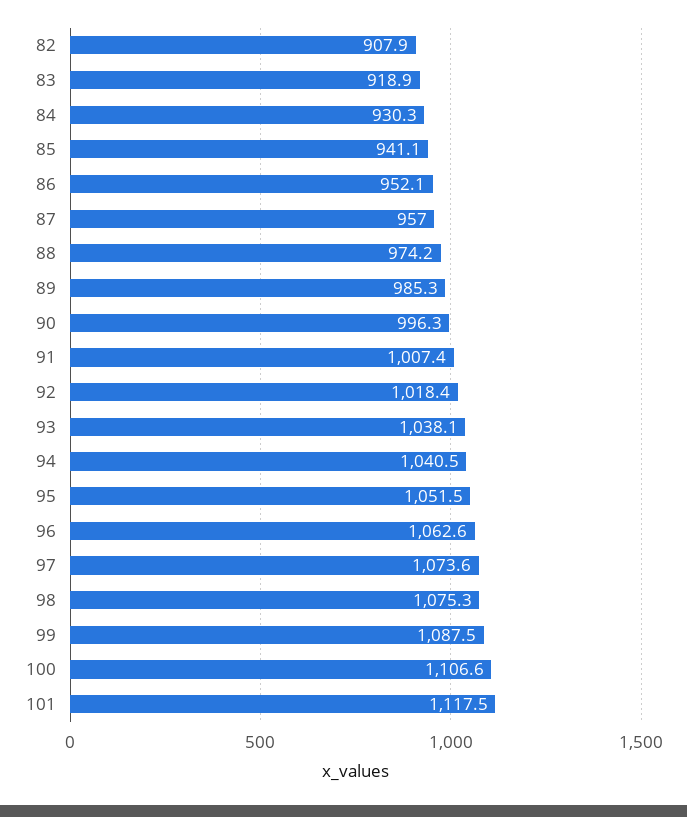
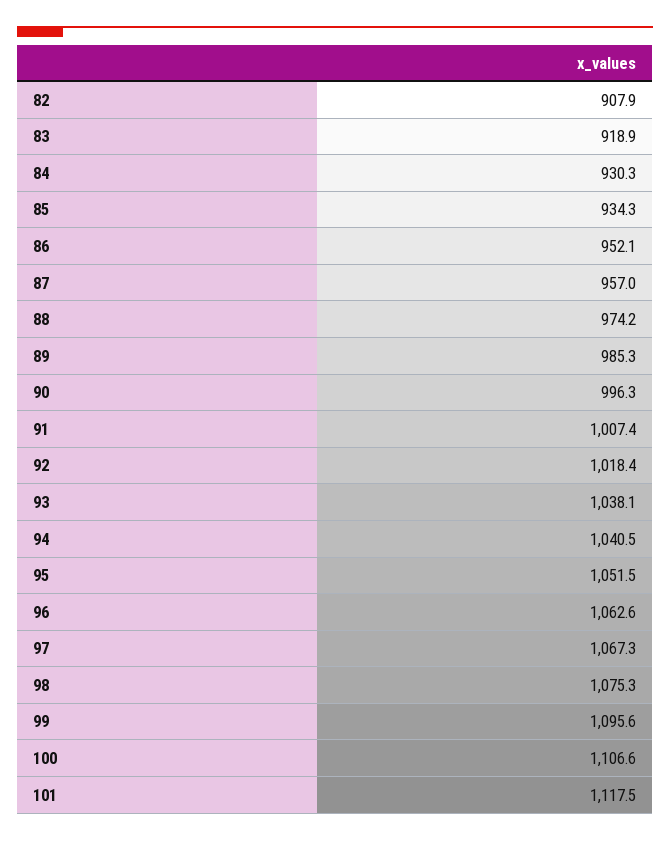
  {
    "82": 907.9,
    "83": 918.9,
    "84": 930.3,
-   "85": 941.1,
+   "85": 934.3,
    "86": 952.1,
    "87": 957,
    "88": 974.2,
    "89": 985.3,
    "90": 996.3,
    "91": 1007.4,
    "92": 1018.4,
    "93": 1038.1,
    "94": 1040.5,
    "95": 1051.5,
    "96": 1062.6,
-   "97": 1073.6,
+   "97": 1067.3,
    "98": 1075.3,
-   "99": 1087.5,
+   "99": 1095.6,
    "100": 1106.6,
    "101": 1117.5
  }

